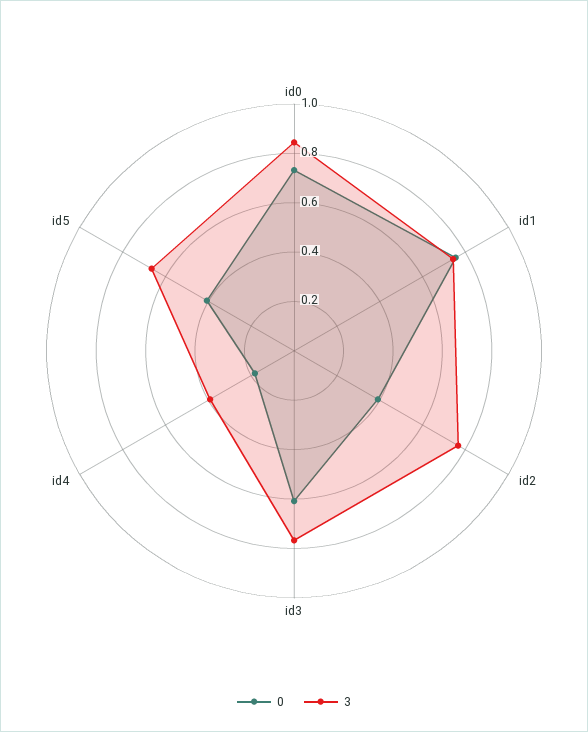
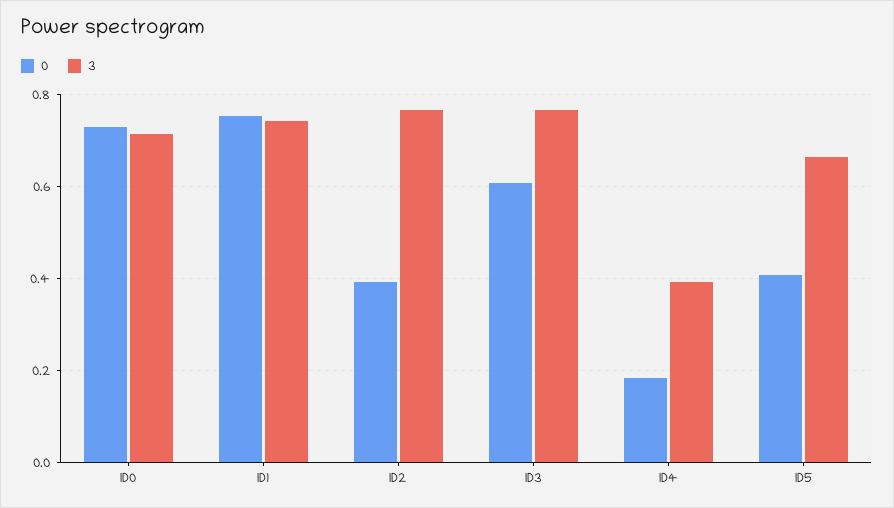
  {
    "0": {
      "id0": 0.74,
      "id1": 0.76,
      "id2": 0.4,
      "id3": 0.6,
      "id4": 0.18,
      "id5": 0.4
    },
    "3": {
-     "id0": 0.85,
+     "id0": 0.72,
      "id1": 0.74,
      "id2": 0.76,
      "id3": 0.76,
      "id4": 0.4,
      "id5": 0.66
    }
  }

